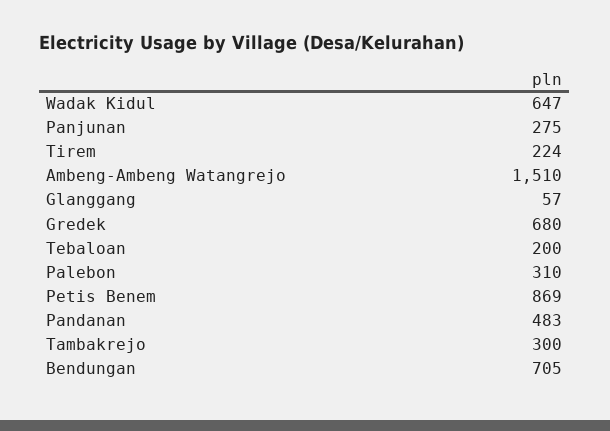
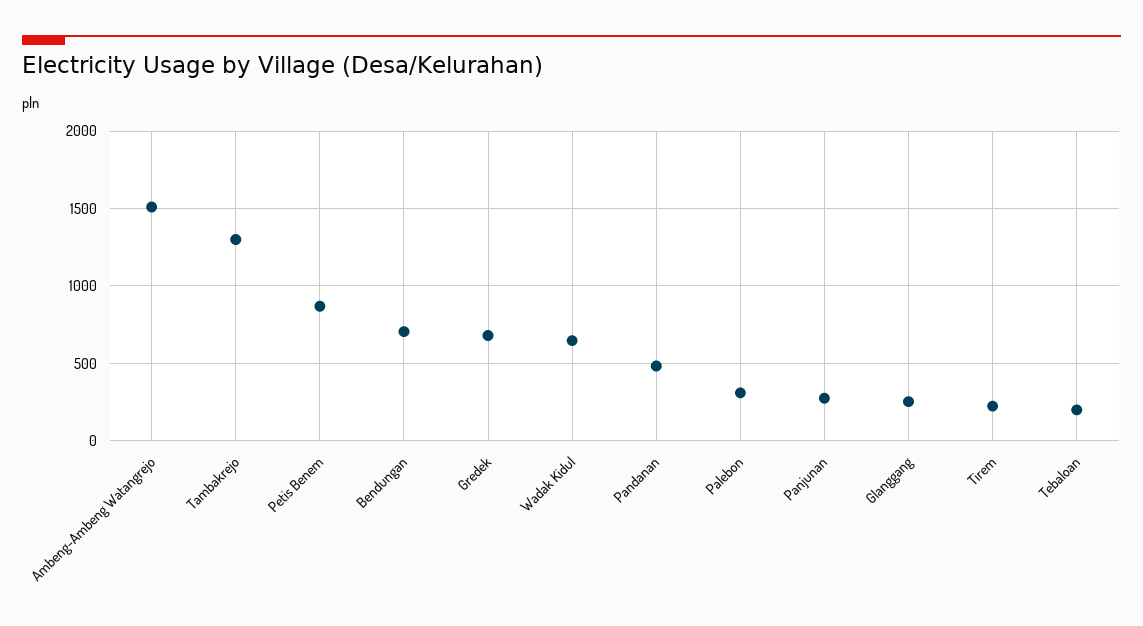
  {
    "Wadak Kidul": 647,
    "Panjunan": 275,
    "Tirem": 224,
    "Ambeng-Ambeng Watangrejo": 1510,
-   "Glanggang": 57,
+   "Glanggang": 250,
    "Gredek": 680,
    "Tebaloan": 200,
    "Palebon": 310,
    "Petis Benem": 869,
    "Pandanan": 483,
-   "Tambakrejo": 300,
+   "Tambakrejo": 1300,
    "Bendungan": 705
  }

